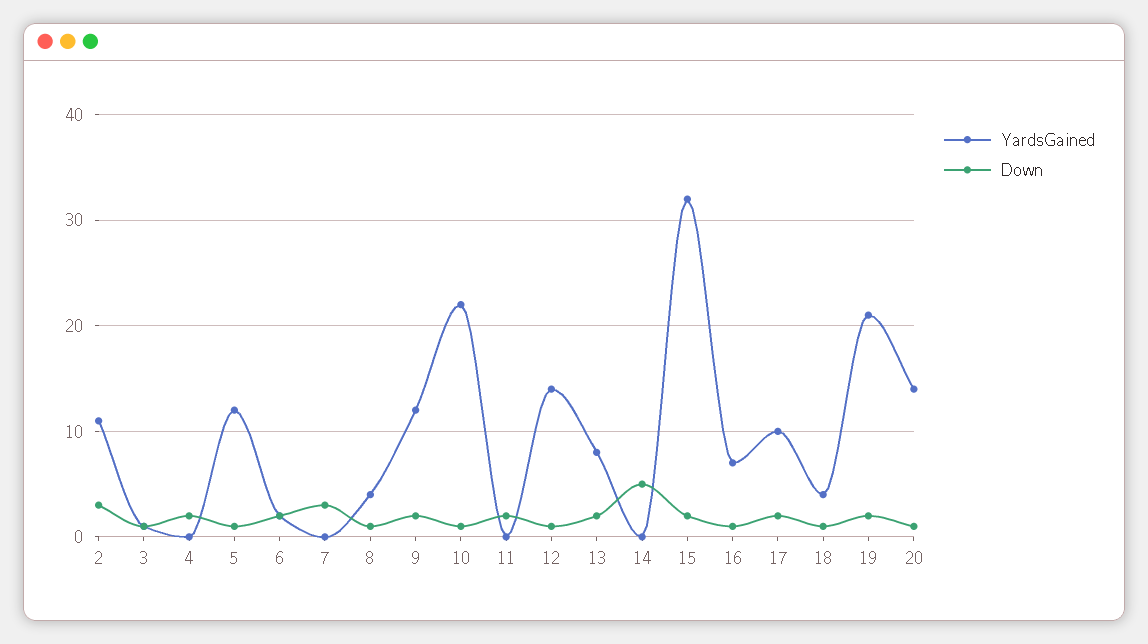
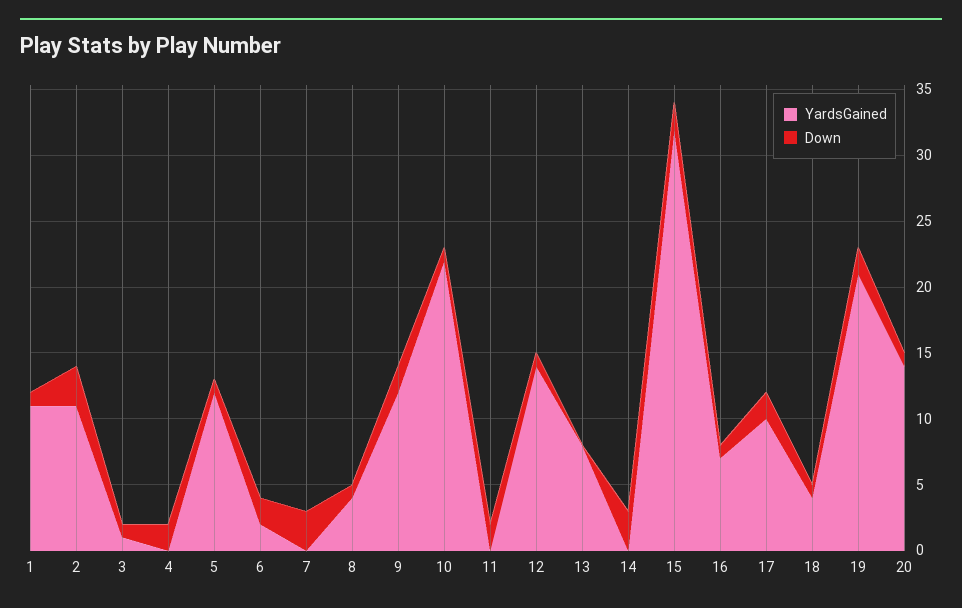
  {
    "YardsGained": {
      "2": 11,
      "3": 1,
      "4": 0,
      "5": 12,
      "6": 2,
      "7": 0,
      "8": 4,
      "9": 12,
      "10": 22,
      "11": 0,
      "12": 14,
      "13": 8,
      "14": 0,
      "15": 32,
      "16": 7,
      "17": 10,
      "18": 4,
      "19": 21,
-     "20": 14
+     "20": 14,
+     "1": 11
    },
    "Down": {
      "2": 3,
      "3": 1,
      "4": 2,
      "5": 1,
      "6": 2,
      "7": 3,
      "8": 1,
      "9": 2,
      "10": 1,
      "11": 2,
      "12": 1,
-     "13": 2,
+     "13": 0,
-     "14": 5,
+     "14": 3,
      "15": 2,
      "16": 1,
      "17": 2,
      "18": 1,
      "19": 2,
-     "20": 1
+     "20": 1,
+     "1": 1
    }
  }

